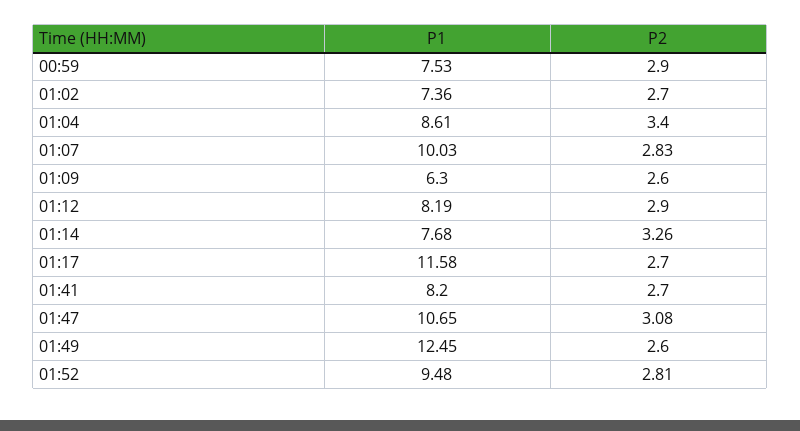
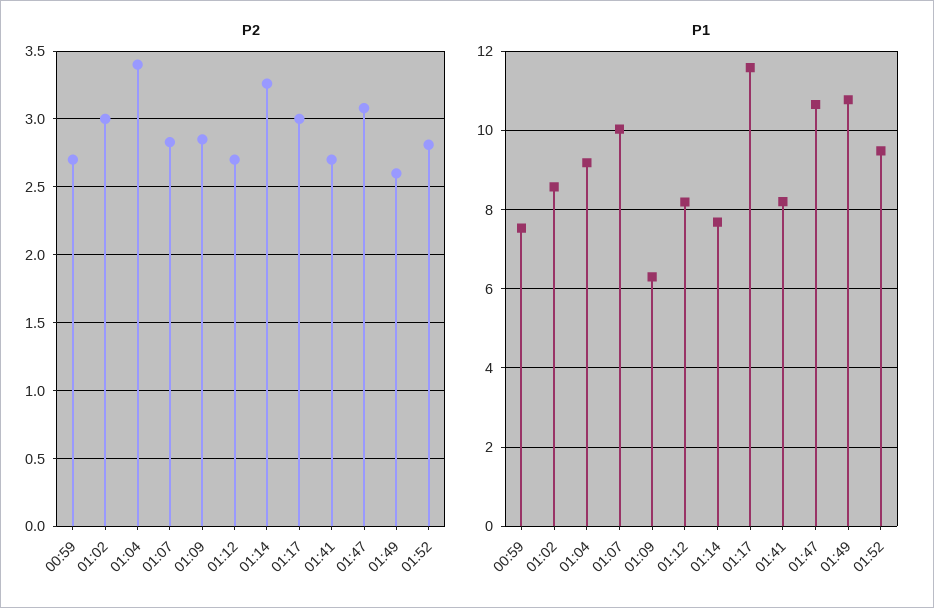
  {
    "P1": {
      "00:59": 7.53,
-     "01:02": 7.36,
+     "01:02": 8.6,
-     "01:04": 8.61,
+     "01:04": 9.2,
      "01:07": 10.03,
      "01:09": 6.3,
      "01:12": 8.19,
      "01:14": 7.68,
      "01:17": 11.58,
      "01:41": 8.2,
      "01:47": 10.65,
-     "01:49": 12.45,
+     "01:49": 10.8,
      "01:52": 9.48
    },
    "P2": {
-     "00:59": 2.9,
+     "00:59": 2.7,
-     "01:02": 2.7,
+     "01:02": 3,
      "01:04": 3.4,
      "01:07": 2.83,
-     "01:09": 2.6,
+     "01:09": 2.85,
-     "01:12": 2.9,
+     "01:12": 2.7,
      "01:14": 3.26,
-     "01:17": 2.7,
+     "01:17": 3,
      "01:41": 2.7,
      "01:47": 3.08,
      "01:49": 2.6,
      "01:52": 2.81
    }
  }

